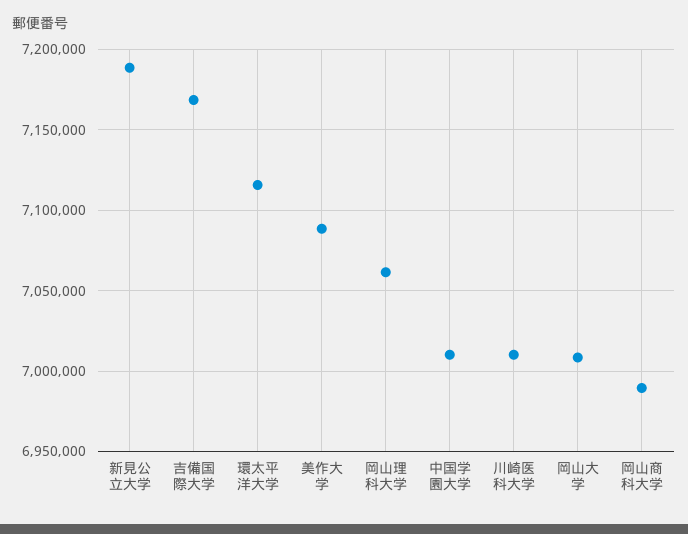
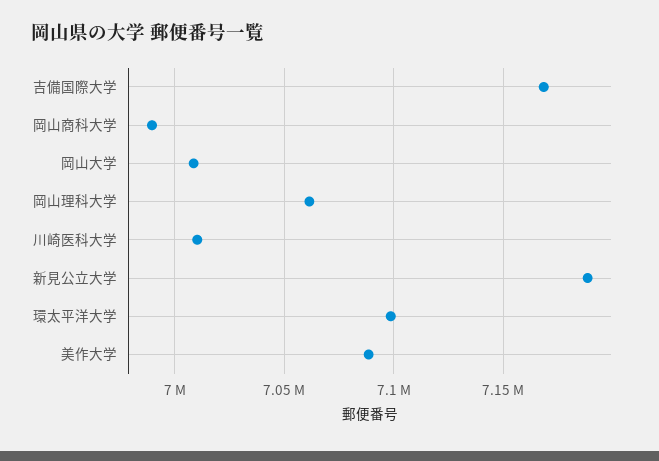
  {
    "新見公立大学": 7190000,
    "吉備国際大学": 7170000,
-   "環太平洋大学": 7115000,
+   "環太平洋大学": 7100000,
    "美作大学": 7090000,
    "岡山理科大学": 7060000,
-   "中国学園大学": 7010000,
    "川崎医科大学": 7010000,
    "岡山大学": 7010000,
    "岡山商科大学": 6990000
  }

